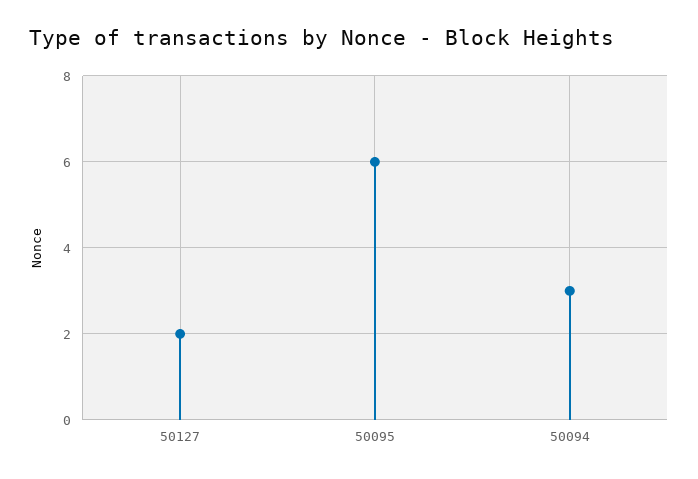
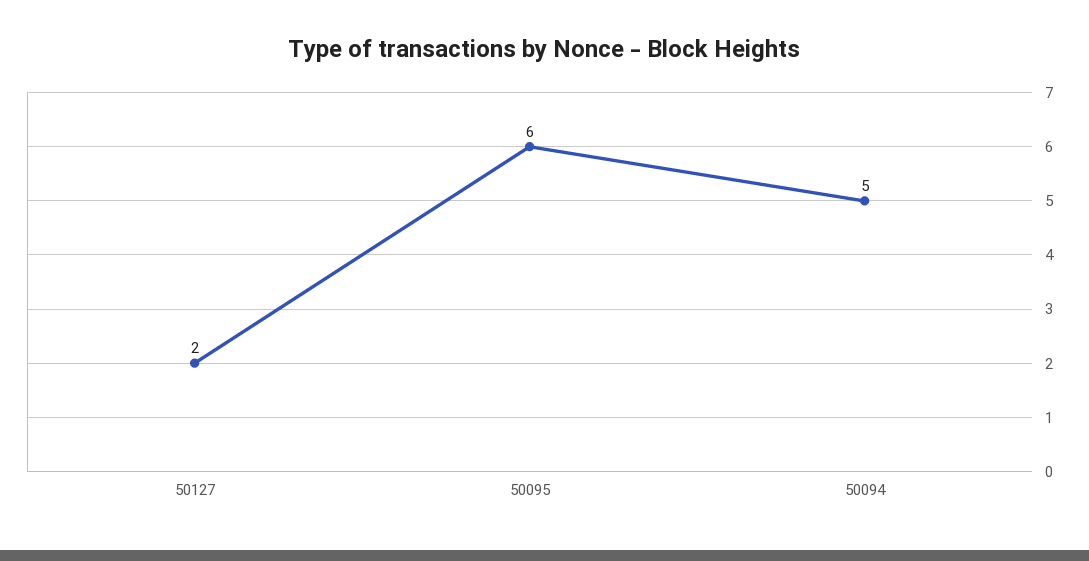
  {
    "50127": 2,
    "50095": 6,
-   "50094": 3
+   "50094": 5
  }

